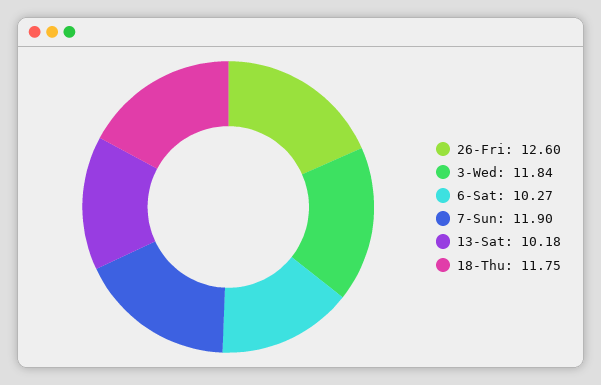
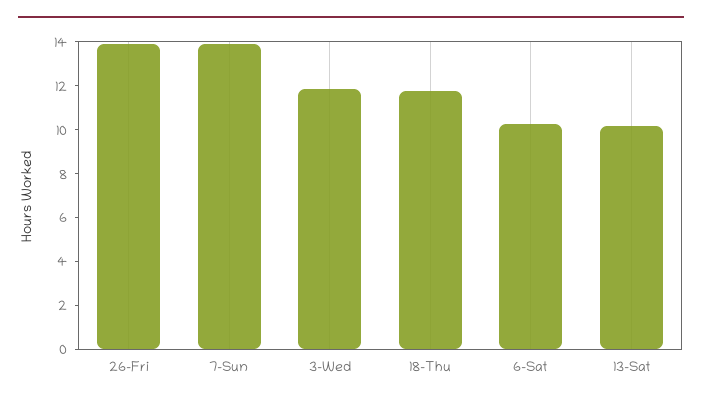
  {
-   "26-Fri": 12.6,
+   "26-Fri": 14,
    "3-Wed": 11.84,
    "6-Sat": 10.27,
-   "7-Sun": 11.9,
+   "7-Sun": 14,
    "13-Sat": 10.18,
    "18-Thu": 11.75
  }

